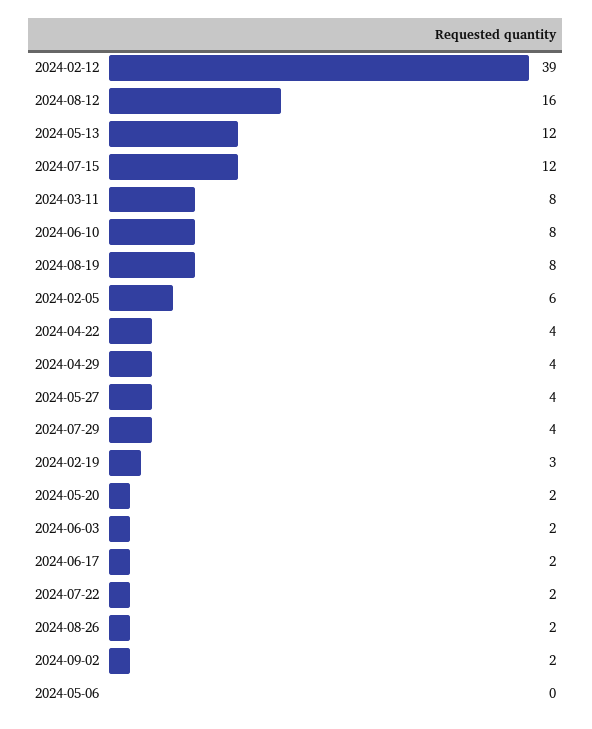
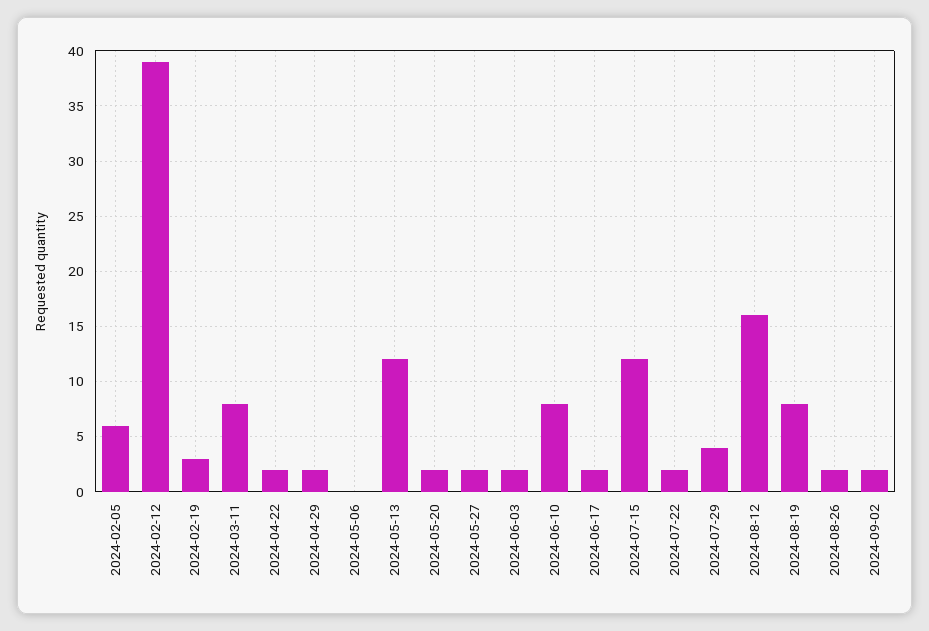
  {
    "2024-02-12": 39,
    "2024-08-12": 16,
    "2024-05-13": 12,
    "2024-07-15": 12,
    "2024-03-11": 8,
    "2024-06-10": 8,
    "2024-08-19": 8,
    "2024-02-05": 6,
-   "2024-04-22": 4,
+   "2024-04-22": 2,
-   "2024-04-29": 4,
+   "2024-04-29": 2,
-   "2024-05-27": 4,
+   "2024-05-27": 2,
    "2024-07-29": 4,
    "2024-02-19": 3,
    "2024-05-20": 2,
    "2024-06-03": 2,
    "2024-06-17": 2,
    "2024-07-22": 2,
    "2024-08-26": 2,
    "2024-09-02": 2,
    "2024-05-06": 0
  }

